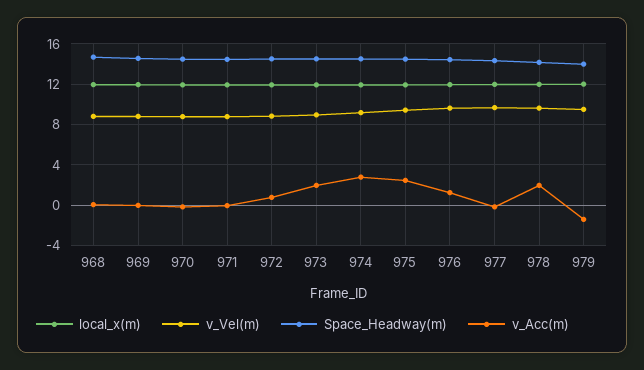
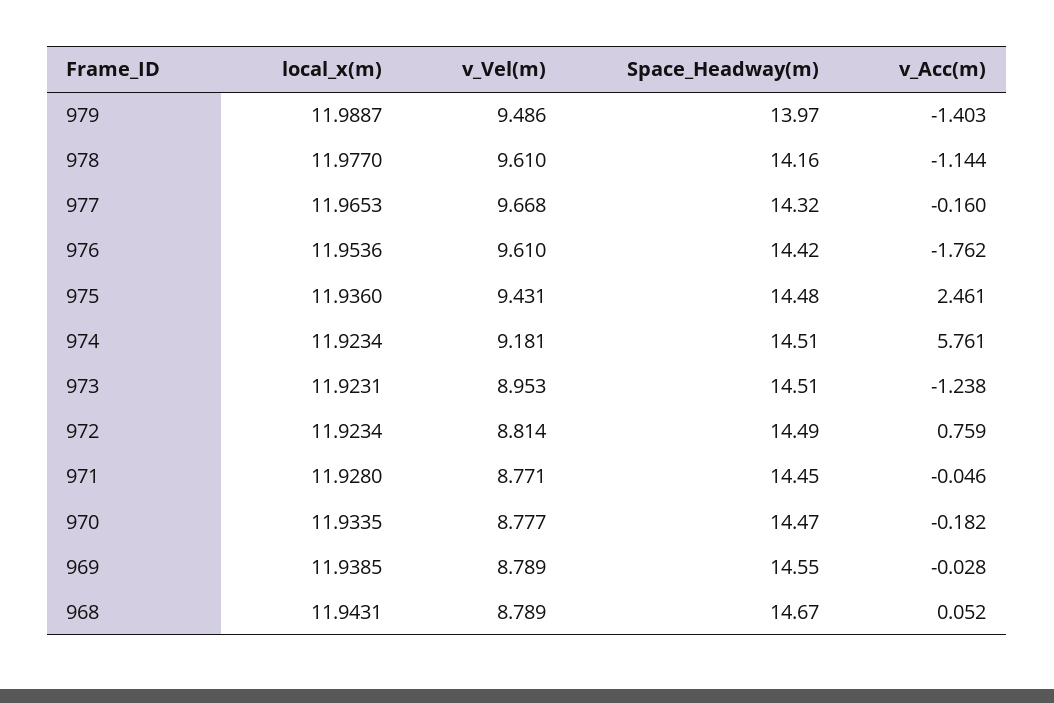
  {
    "local_x(m)": {
      "968": 11.9431,
      "969": 11.9385,
      "970": 11.9335,
      "971": 11.928,
      "972": 11.9234,
      "973": 11.9231,
      "974": 11.9234,
      "975": 11.936,
      "976": 11.9536,
      "977": 11.9653,
      "978": 11.977,
      "979": 11.9887
    },
    "v_Vel(m)": {
      "968": 8.789,
      "969": 8.789,
      "970": 8.777,
      "971": 8.771,
      "972": 8.814,
      "973": 8.953,
      "974": 9.181,
      "975": 9.431,
      "976": 9.61,
      "977": 9.668,
      "978": 9.61,
      "979": 9.486
    },
    "Space_Headway(m)": {
      "968": 14.67,
      "969": 14.55,
      "970": 14.47,
      "971": 14.45,
      "972": 14.49,
      "973": 14.51,
      "974": 14.51,
      "975": 14.48,
      "976": 14.42,
      "977": 14.32,
      "978": 14.16,
      "979": 13.97
    },
    "v_Acc(m)": {
      "968": 0.052,
      "969": -0.028,
      "970": -0.182,
      "971": -0.046,
      "972": 0.759,
-     "973": 2,
+     "973": -1.238,
-     "974": 3,
+     "974": 5.761,
      "975": 2.461,
-     "976": 1,
+     "976": -1.762,
      "977": -0.16,
-     "978": 2,
+     "978": -1.144,
      "979": -1.403
    }
  }

